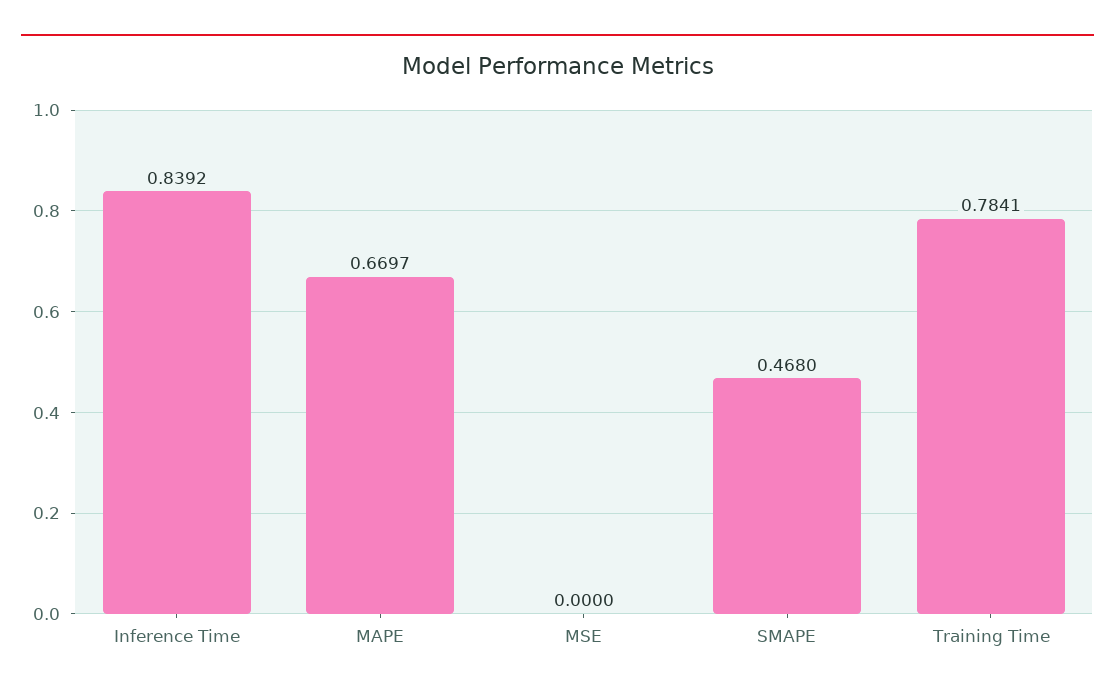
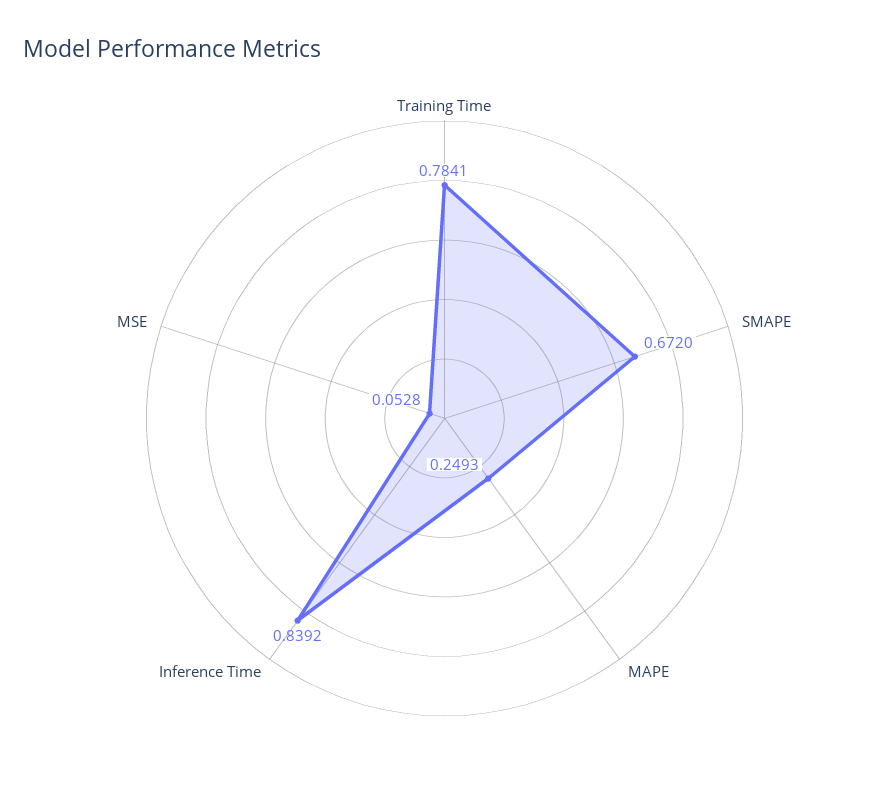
  {
    "Inference Time": 0.8392,
-   "MAPE": 0.6697,
+   "MAPE": 0.2493,
-   "MSE": 0,
+   "MSE": 0.0528,
-   "SMAPE": 0.468,
+   "SMAPE": 0.672,
    "Training Time": 0.7841
  }

